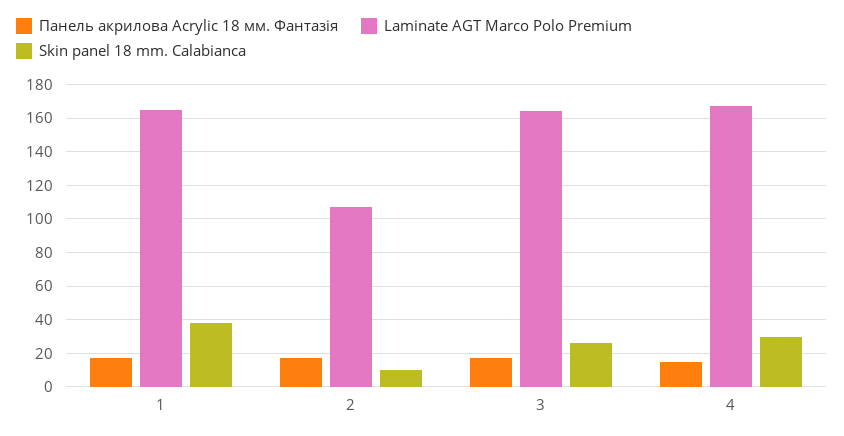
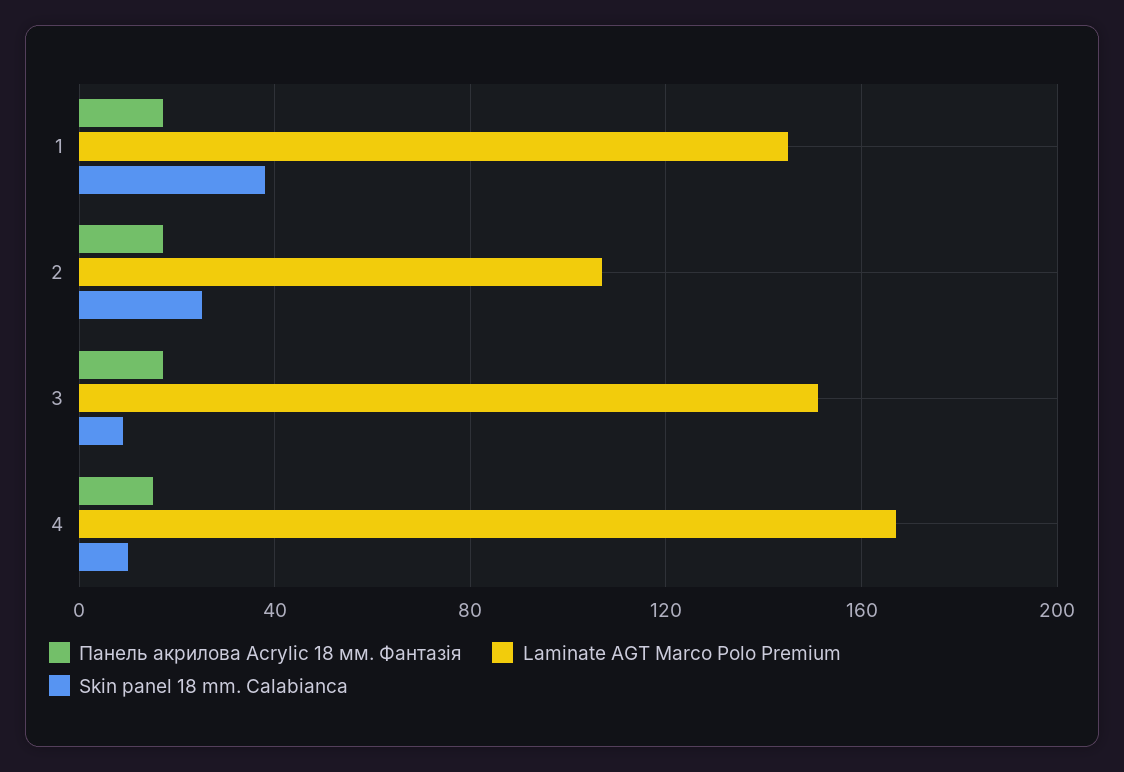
  {
    "Панель акрилова Acrylic 18 мм. Фантазія": {
      "1": 15,
      "2": 15,
      "3": 15,
      "4": 15
    },
    "Laminate AGT Marco Polo Premium": {
-     "1": 165,
+     "1": 145,
      "2": 105,
-     "3": 165,
+     "3": 150,
      "4": 165
    },
    "Skin panel 18 mm. Calabianca": {
      "1": 40,
-     "2": 10,
+     "2": 25,
-     "3": 25,
+     "3": 10,
-     "4": 30
+     "4": 10
    }
  }

